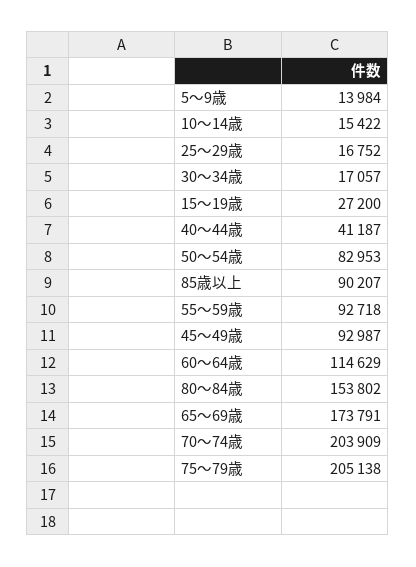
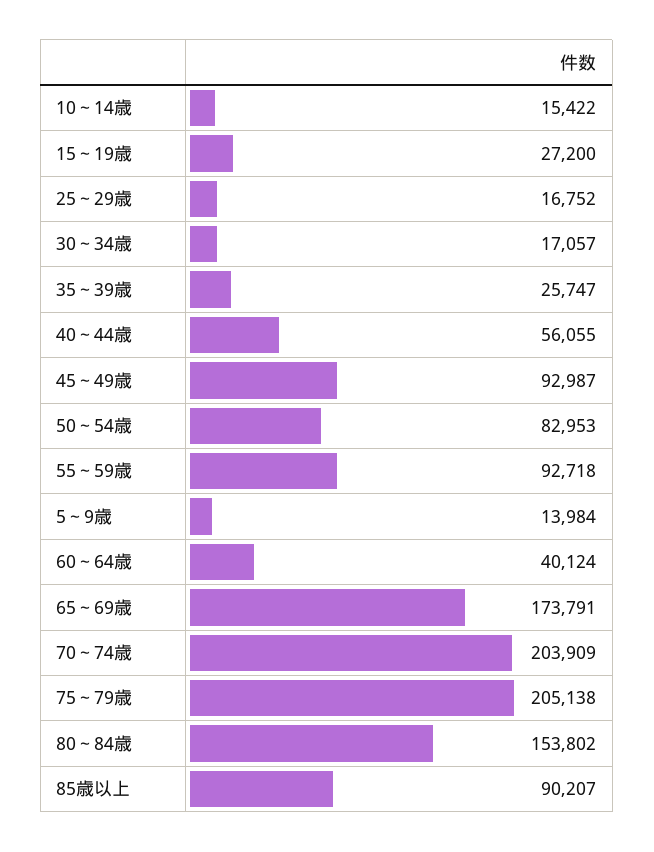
  {
    "5～9歳": 13984,
    "10～14歳": 15422,
    "25～29歳": 16752,
    "30～34歳": 17057,
    "15～19歳": 27200,
-   "40～44歳": 41187,
+   "40～44歳": 56055,
    "50～54歳": 82953,
    "85歳以上": 90207,
    "55～59歳": 92718,
    "45～49歳": 92987,
-   "60～64歳": 114629,
+   "60～64歳": 40124,
    "80～84歳": 153802,
    "65～69歳": 173791,
    "70～74歳": 203909,
-   "75～79歳": 205138
+   "75～79歳": 205138,
+   "35～39歳": 25747
  }

